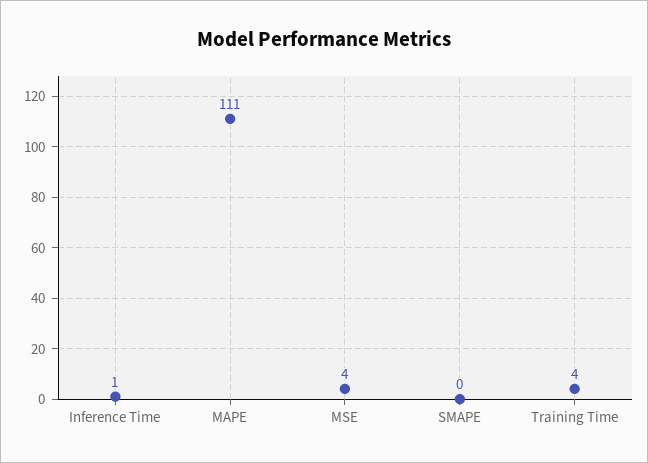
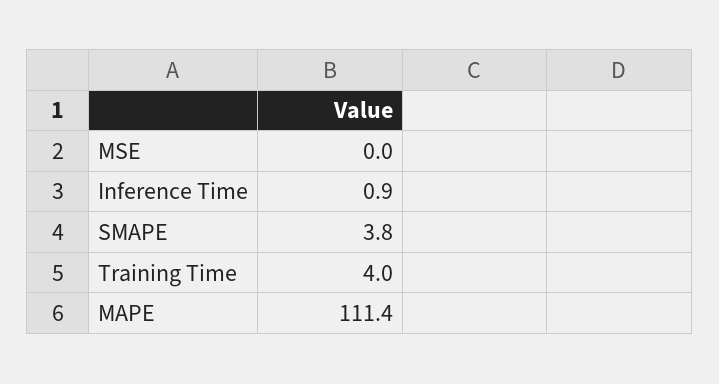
  {
    "Inference Time": 0.9,
    "MAPE": 111.4,
-   "MSE": 4,
+   "MSE": 0,
-   "SMAPE": 0,
+   "SMAPE": 3.8,
    "Training Time": 4
  }

